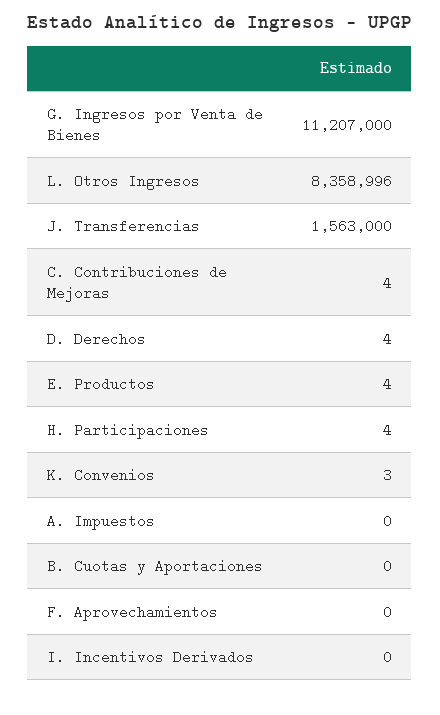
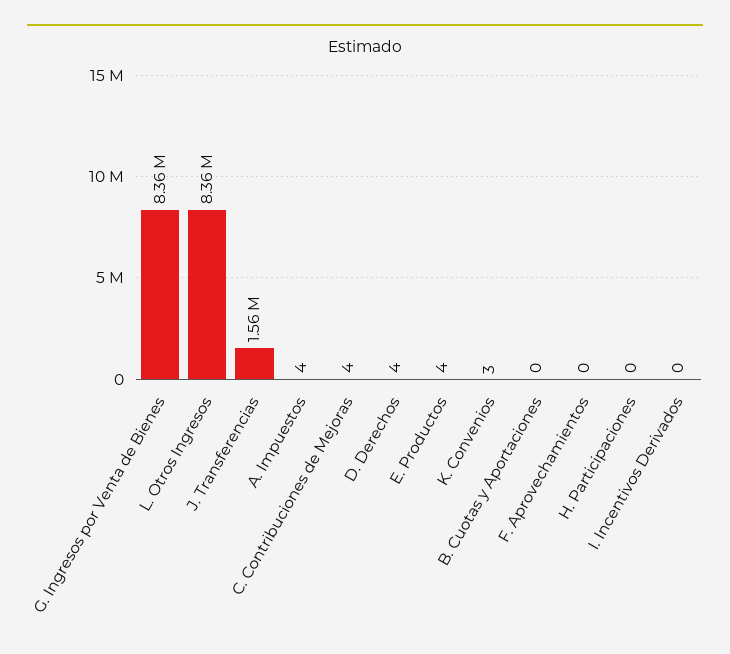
  {
-   "G. Ingresos por Venta de Bienes": 11207000,
+   "G. Ingresos por Venta de Bienes": 8360000,
    "L. Otros Ingresos": 8358996,
    "J. Transferencias": 1563000,
    "C. Contribuciones de Mejoras": 4,
    "D. Derechos": 4,
    "E. Productos": 4,
-   "H. Participaciones": 4,
+   "H. Participaciones": 0,
    "K. Convenios": 3,
-   "A. Impuestos": 0,
+   "A. Impuestos": 4,
    "B. Cuotas y Aportaciones": 0,
    "F. Aprovechamientos": 0,
    "I. Incentivos Derivados": 0
  }

